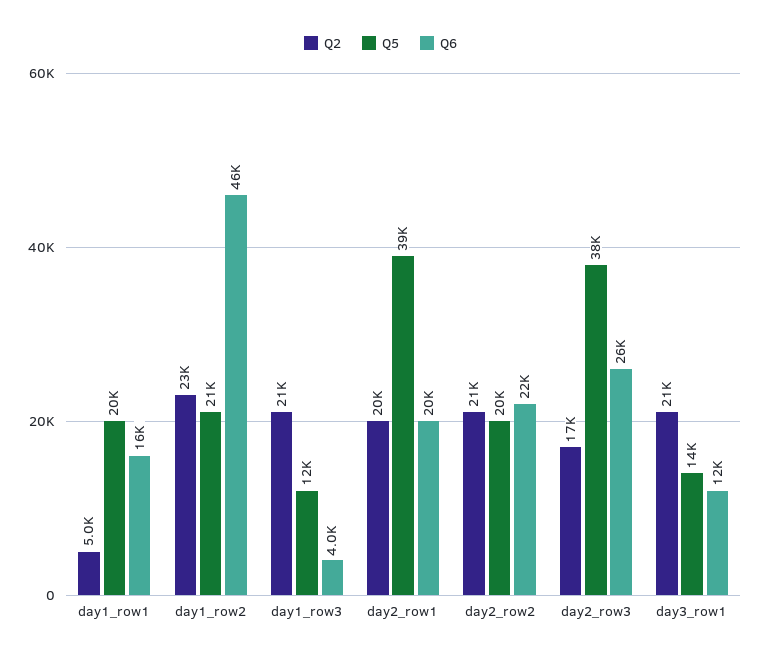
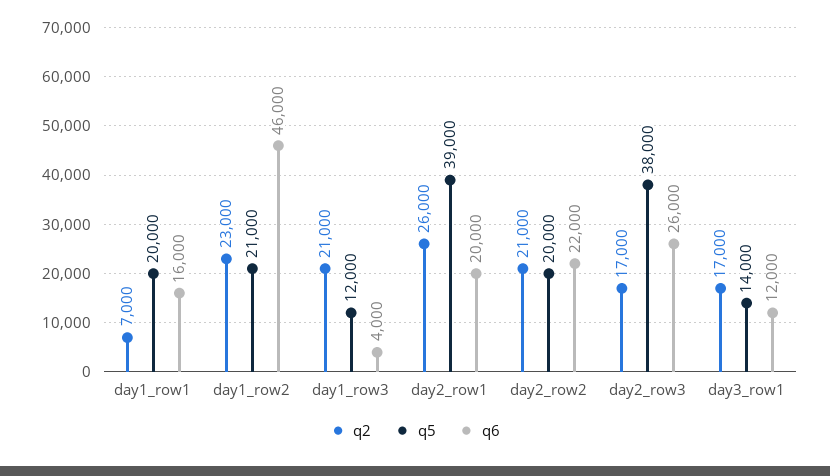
  {
    "Q2": {
-     "day1_row1": 5000,
+     "day1_row1": 7000,
      "day1_row2": 23000,
      "day1_row3": 21000,
-     "day2_row1": 20000,
+     "day2_row1": 26000,
      "day2_row2": 21000,
      "day2_row3": 17000,
-     "day3_row1": 21000
+     "day3_row1": 17000
    },
    "Q5": {
      "day1_row1": 20000,
      "day1_row2": 21000,
      "day1_row3": 12000,
      "day2_row1": 39000,
      "day2_row2": 20000,
      "day2_row3": 38000,
      "day3_row1": 14000
    },
    "Q6": {
      "day1_row1": 16000,
      "day1_row2": 46000,
      "day1_row3": 4000,
      "day2_row1": 20000,
      "day2_row2": 22000,
      "day2_row3": 26000,
      "day3_row1": 12000
    }
  }

